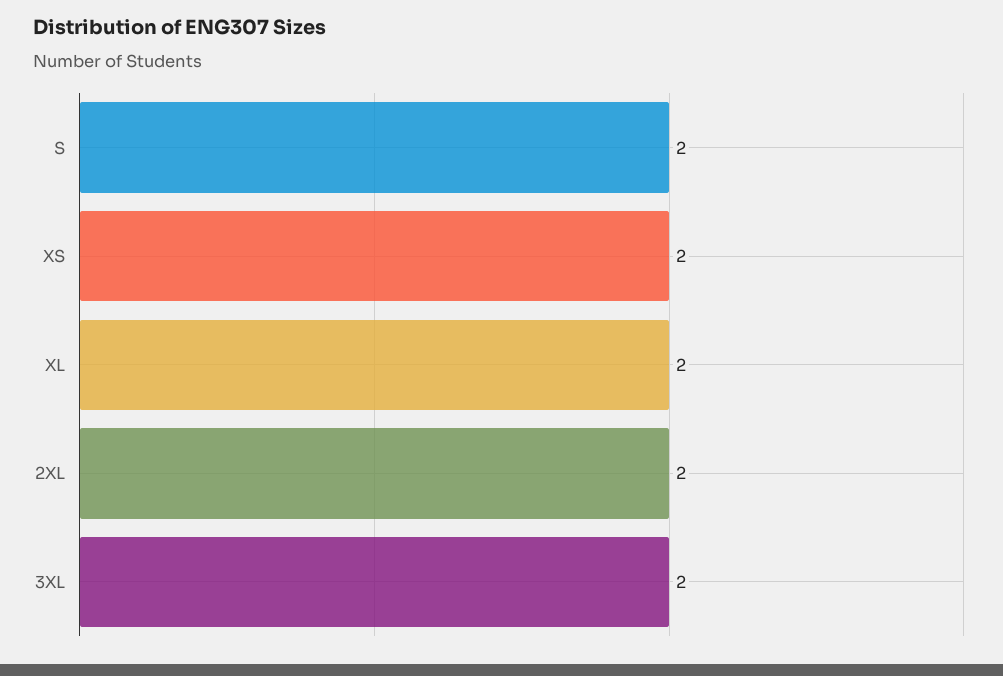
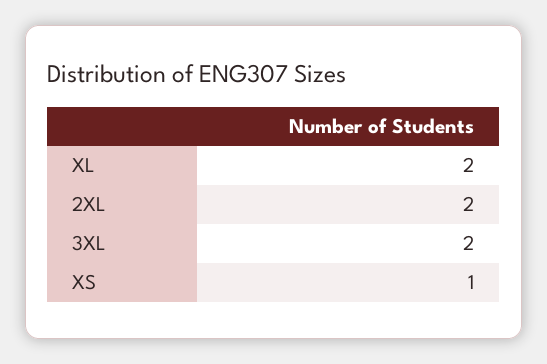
  {
-   "S": 2,
-   "XS": 2,
+   "XS": 1,
    "XL": 2,
    "2XL": 2,
    "3XL": 2
  }

